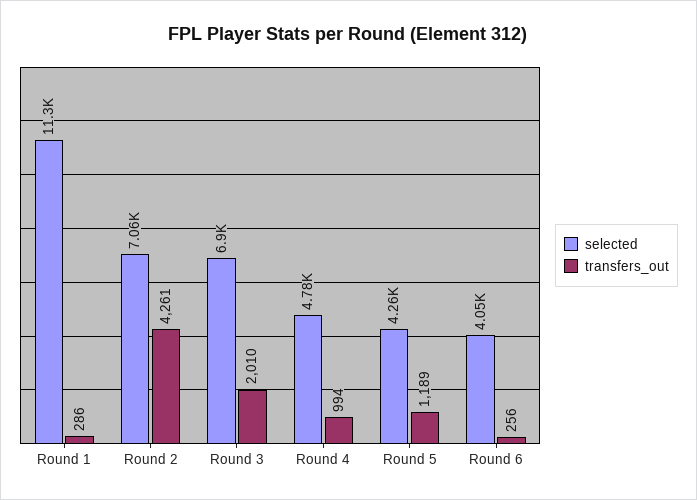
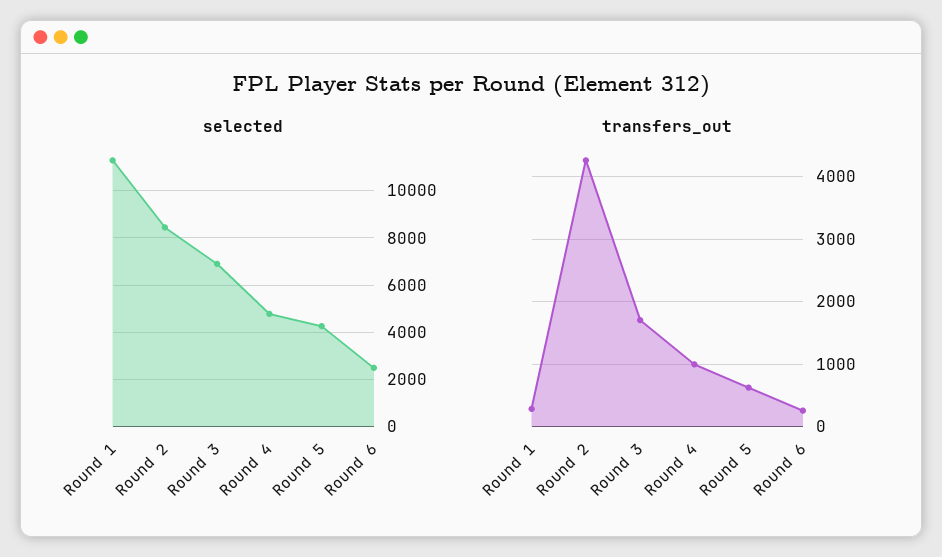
  {
    "selected": {
      "Round 1": 11300,
-     "Round 2": 7060,
+     "Round 2": 8500,
      "Round 3": 6900,
      "Round 4": 4780,
      "Round 5": 4260,
-     "Round 6": 4050
+     "Round 6": 2500
    },
    "transfers_out": {
      "Round 1": 286,
      "Round 2": 4261,
-     "Round 3": 2010,
+     "Round 3": 1700,
      "Round 4": 994,
-     "Round 5": 1189,
+     "Round 5": 600,
      "Round 6": 256
    }
  }

